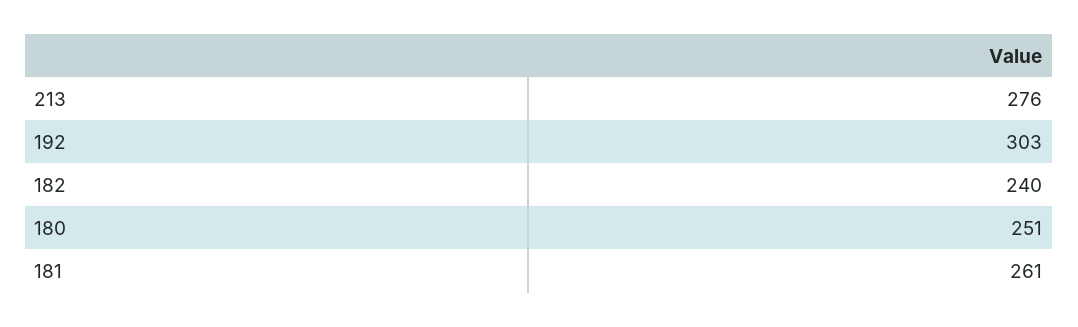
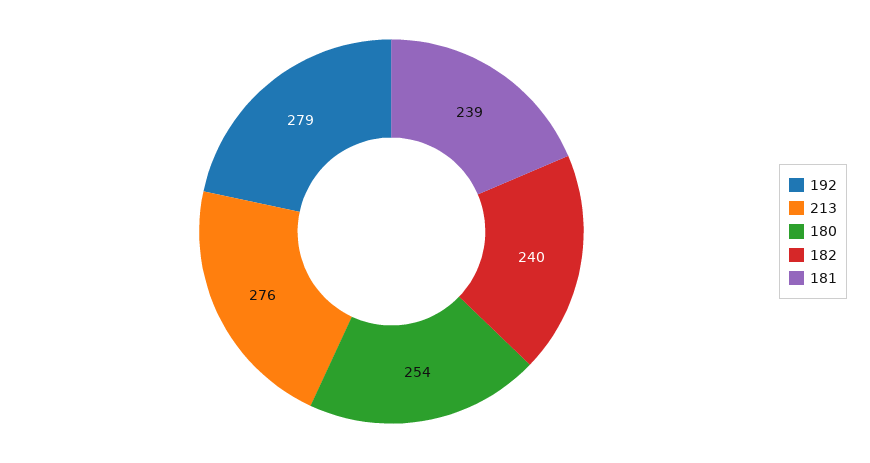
  {
    "213": 276,
-   "192": 303,
+   "192": 279,
    "182": 240,
-   "180": 251,
+   "180": 254,
-   "181": 261
+   "181": 239
  }

